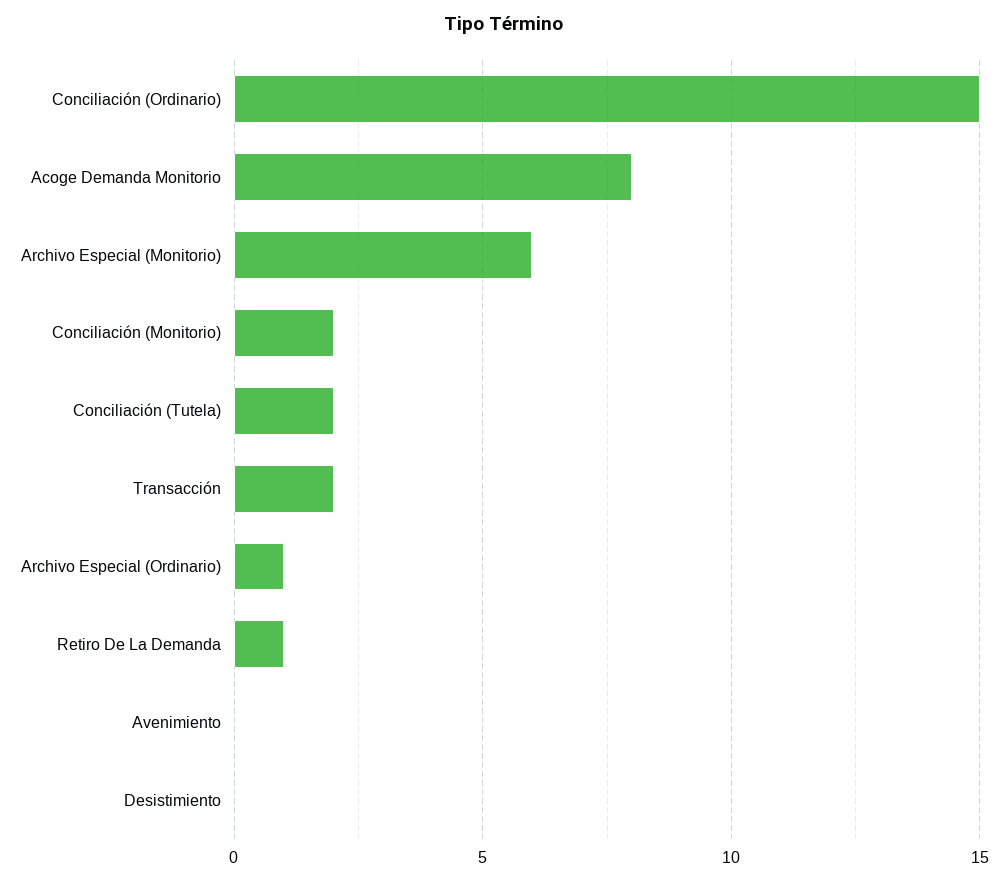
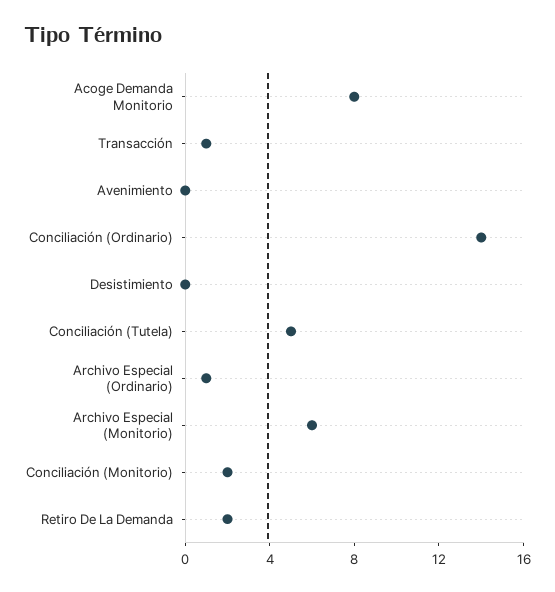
  {
-   "Conciliación (Ordinario)": 15,
+   "Conciliación (Ordinario)": 14,
    "Acoge Demanda Monitorio": 8,
    "Archivo Especial (Monitorio)": 6,
    "Conciliación (Monitorio)": 2,
-   "Conciliación (Tutela)": 2,
+   "Conciliación (Tutela)": 5,
-   "Transacción": 2,
+   "Transacción": 1,
    "Archivo Especial (Ordinario)": 1,
-   "Retiro De La Demanda": 1,
+   "Retiro De La Demanda": 2,
    "Avenimiento": 0,
    "Desistimiento": 0
  }

